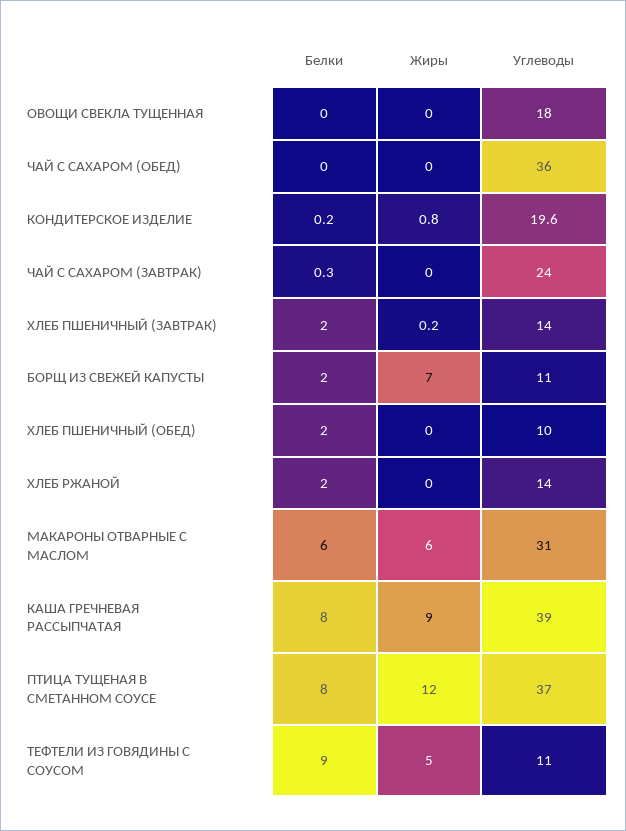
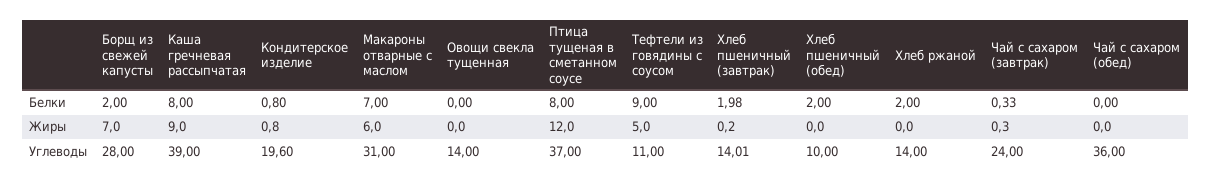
  {
    "Белки": {
      "ОВОЩИ СВЕКЛА ТУЩЕННАЯ": 0,
      "ЧАЙ С САХАРОМ (ОБЕД)": 0,
-     "КОНДИТЕРСКОЕ ИЗДЕЛИЕ": 0.2,
+     "КОНДИТЕРСКОЕ ИЗДЕЛИЕ": 0.8,
      "ЧАЙ С САХАРОМ (ЗАВТРАК)": 0.33,
      "ХЛЕБ ПШЕНИЧНЫЙ (ЗАВТРАК)": 1.98,
      "БОРЩ ИЗ СВЕЖЕЙ КАПУСТЫ": 2,
      "ХЛЕБ ПШЕНИЧНЫЙ (ОБЕД)": 2,
      "ХЛЕБ РЖАНОЙ": 2,
-     "МАКАРОНЫ ОТВАРНЫЕ С МАСЛОМ": 6,
+     "МАКАРОНЫ ОТВАРНЫЕ С МАСЛОМ": 7,
      "КАША ГРЕЧНЕВАЯ РАССЫПЧАТАЯ": 8,
      "ПТИЦА ТУЩЕНАЯ В СМЕТАННОМ СОУСЕ": 8,
      "ТЕФТЕЛИ ИЗ ГОВЯДИНЫ С СОУСОМ": 9
    },
    "Жиры": {
      "ОВОЩИ СВЕКЛА ТУЩЕННАЯ": 0,
      "ЧАЙ С САХАРОМ (ОБЕД)": 0,
      "КОНДИТЕРСКОЕ ИЗДЕЛИЕ": 0.8,
-     "ЧАЙ С САХАРОМ (ЗАВТРАК)": 0,
+     "ЧАЙ С САХАРОМ (ЗАВТРАК)": 0.3,
      "ХЛЕБ ПШЕНИЧНЫЙ (ЗАВТРАК)": 0.2,
      "БОРЩ ИЗ СВЕЖЕЙ КАПУСТЫ": 7,
      "ХЛЕБ ПШЕНИЧНЫЙ (ОБЕД)": 0,
      "ХЛЕБ РЖАНОЙ": 0,
      "МАКАРОНЫ ОТВАРНЫЕ С МАСЛОМ": 6,
      "КАША ГРЕЧНЕВАЯ РАССЫПЧАТАЯ": 9,
      "ПТИЦА ТУЩЕНАЯ В СМЕТАННОМ СОУСЕ": 12,
      "ТЕФТЕЛИ ИЗ ГОВЯДИНЫ С СОУСОМ": 5
    },
    "Углеводы": {
-     "ОВОЩИ СВЕКЛА ТУЩЕННАЯ": 18,
+     "ОВОЩИ СВЕКЛА ТУЩЕННАЯ": 14,
      "ЧАЙ С САХАРОМ (ОБЕД)": 36,
      "КОНДИТЕРСКОЕ ИЗДЕЛИЕ": 19.6,
      "ЧАЙ С САХАРОМ (ЗАВТРАК)": 24,
      "ХЛЕБ ПШЕНИЧНЫЙ (ЗАВТРАК)": 14.01,
-     "БОРЩ ИЗ СВЕЖЕЙ КАПУСТЫ": 11,
+     "БОРЩ ИЗ СВЕЖЕЙ КАПУСТЫ": 28,
      "ХЛЕБ ПШЕНИЧНЫЙ (ОБЕД)": 10,
      "ХЛЕБ РЖАНОЙ": 14,
      "МАКАРОНЫ ОТВАРНЫЕ С МАСЛОМ": 31,
      "КАША ГРЕЧНЕВАЯ РАССЫПЧАТАЯ": 39,
      "ПТИЦА ТУЩЕНАЯ В СМЕТАННОМ СОУСЕ": 37,
      "ТЕФТЕЛИ ИЗ ГОВЯДИНЫ С СОУСОМ": 11
    }
  }

